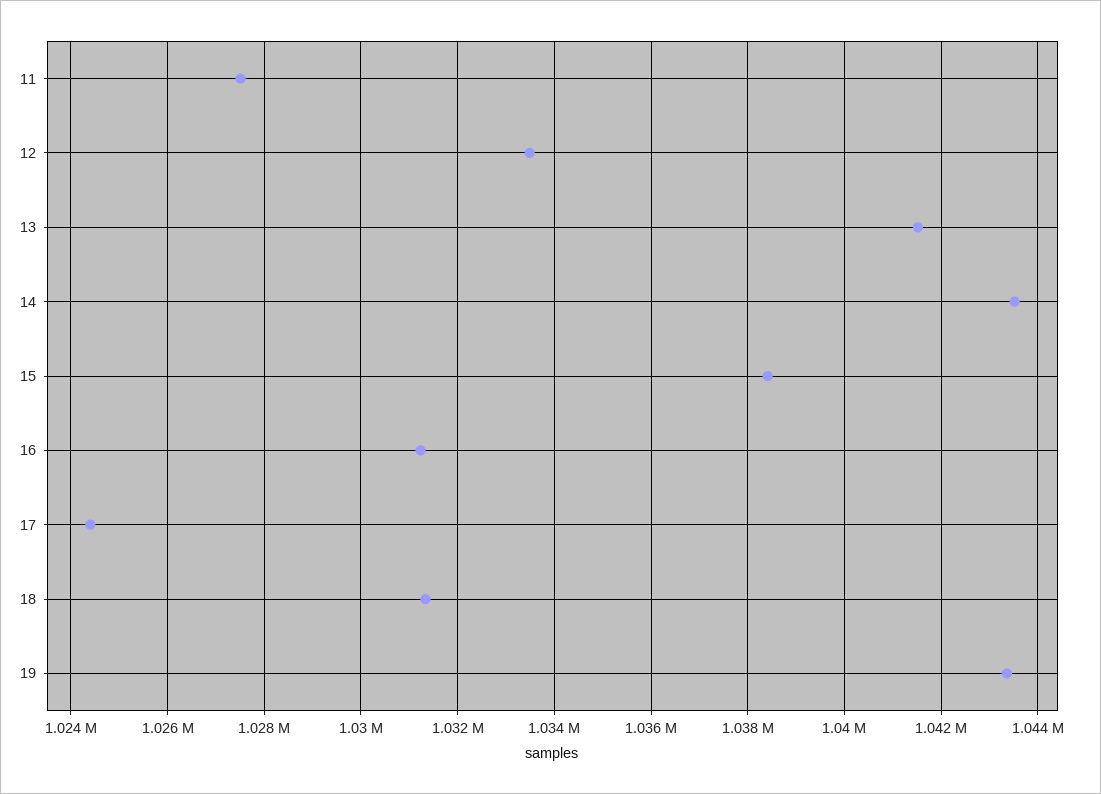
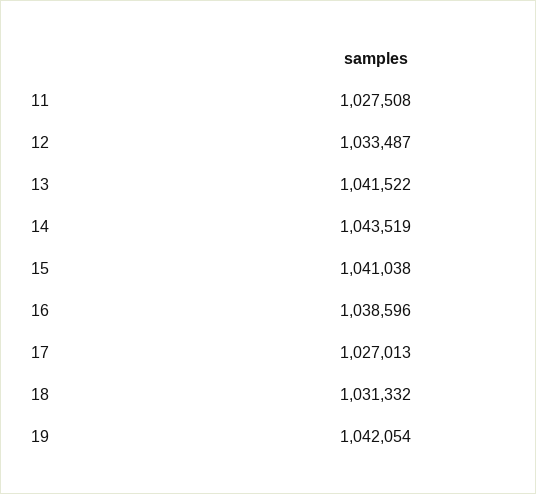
  {
    "11": 1027508,
    "12": 1033487,
    "13": 1041522,
    "14": 1043519,
-   "15": 1038400,
+   "15": 1041038,
-   "16": 1031200,
+   "16": 1038596,
-   "17": 1024400,
+   "17": 1027013,
    "18": 1031332,
-   "19": 1043400
+   "19": 1042054
  }

